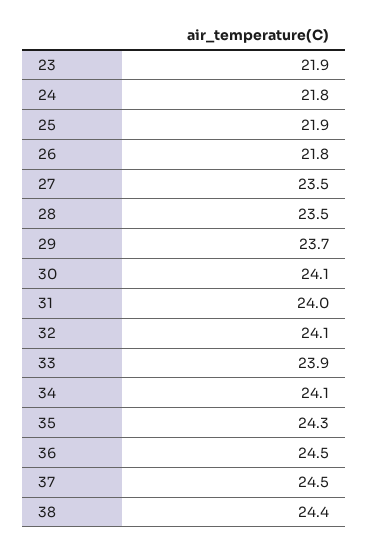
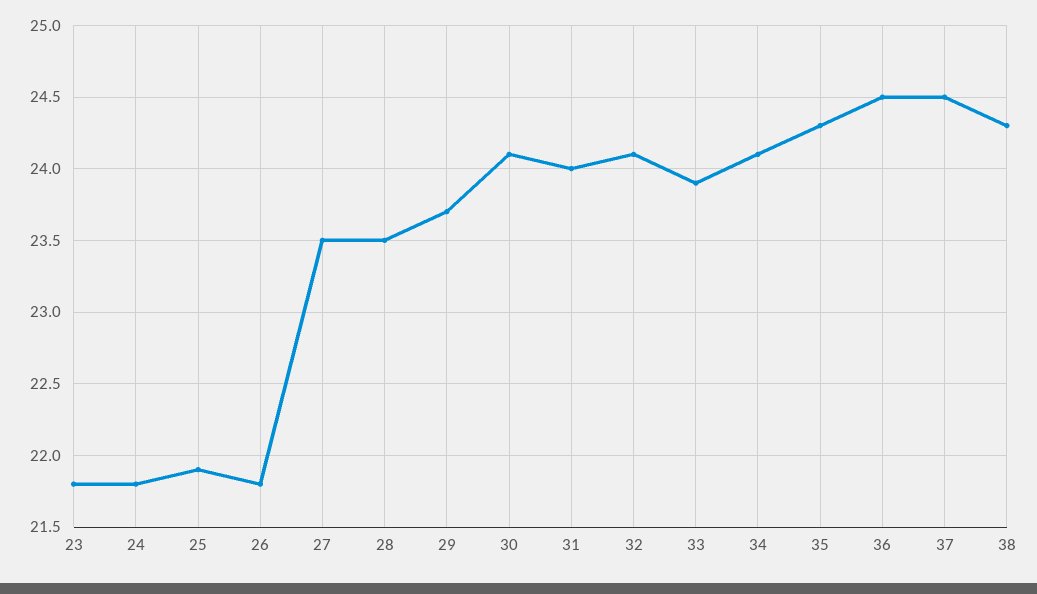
  {
-   "23": 21.9,
+   "23": 21.8,
    "24": 21.8,
    "25": 21.9,
    "26": 21.8,
    "27": 23.5,
    "28": 23.5,
    "29": 23.7,
    "30": 24.1,
    "31": 24,
    "32": 24.1,
    "33": 23.9,
    "34": 24.1,
    "35": 24.3,
    "36": 24.5,
    "37": 24.5,
-   "38": 24.4
+   "38": 24.3
  }

